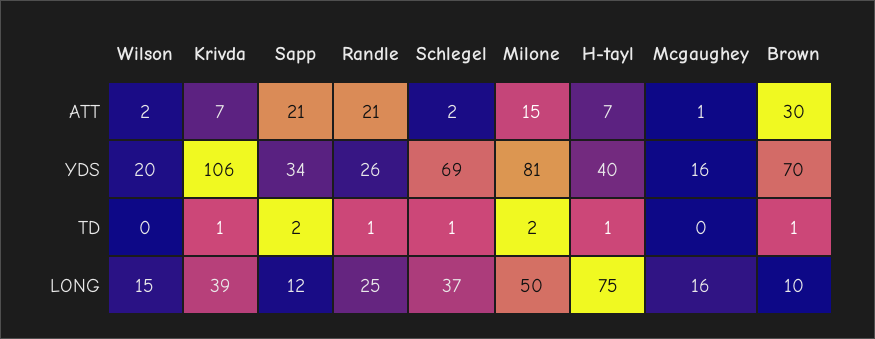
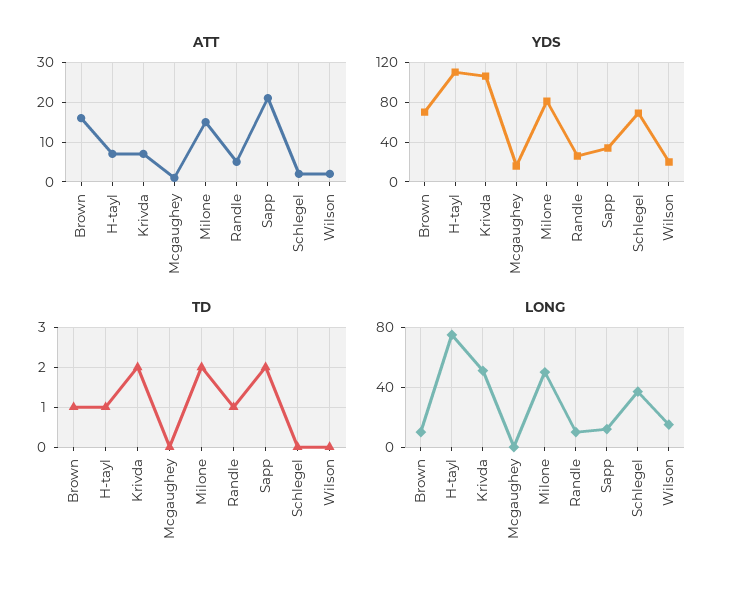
  {
    "ATT": {
      "Wilson": 2,
      "Krivda": 7,
      "Sapp": 21,
-     "Randle": 21,
+     "Randle": 5,
      "Schlegel": 2,
      "Milone": 15,
      "H-tayl": 7,
      "Mcgaughey": 1,
-     "Brown": 30
+     "Brown": 15
    },
    "YDS": {
      "Wilson": 20,
      "Krivda": 106,
      "Sapp": 34,
      "Randle": 26,
      "Schlegel": 69,
      "Milone": 81,
-     "H-tayl": 40,
+     "H-tayl": 110,
      "Mcgaughey": 16,
      "Brown": 70
    },
    "TD": {
      "Wilson": 0,
-     "Krivda": 1,
+     "Krivda": 2,
      "Sapp": 2,
      "Randle": 1,
-     "Schlegel": 1,
+     "Schlegel": 0,
      "Milone": 2,
      "H-tayl": 1,
      "Mcgaughey": 0,
      "Brown": 1
    },
    "LONG": {
      "Wilson": 15,
-     "Krivda": 39,
+     "Krivda": 50,
      "Sapp": 12,
-     "Randle": 25,
+     "Randle": 10,
      "Schlegel": 37,
      "Milone": 50,
      "H-tayl": 75,
-     "Mcgaughey": 16,
+     "Mcgaughey": 0,
      "Brown": 10
    }
  }

